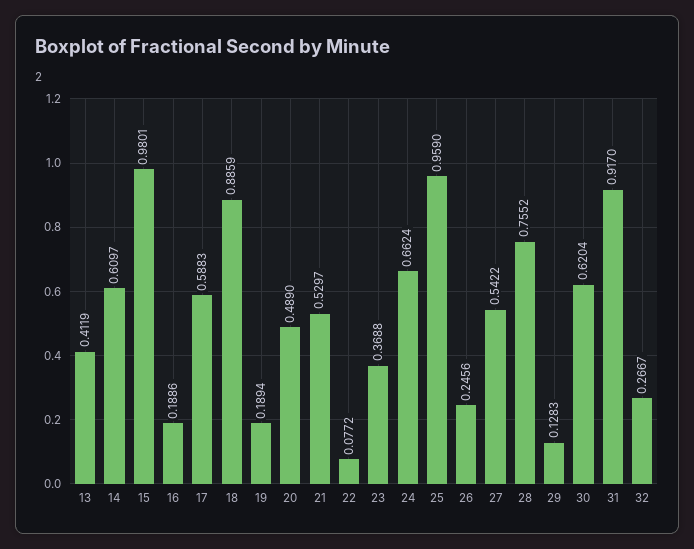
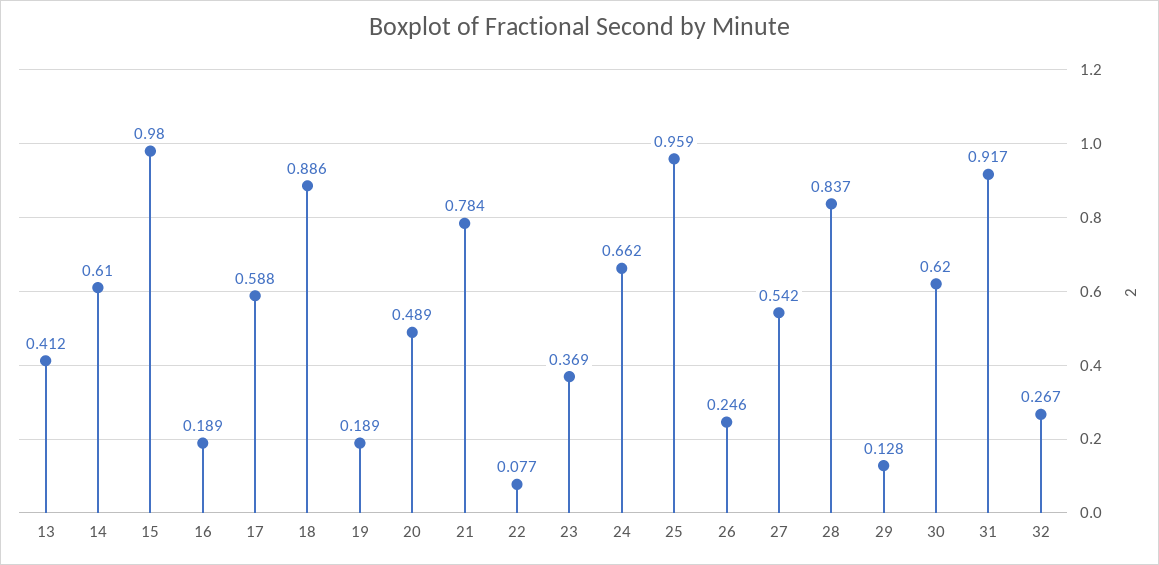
  {
    "13": 0.4119,
    "14": 0.6097,
    "15": 0.9801,
    "16": 0.1886,
    "17": 0.5883,
    "18": 0.8859,
    "19": 0.1894,
    "20": 0.489,
-   "21": 0.5297,
+   "21": 0.784,
    "22": 0.0772,
    "23": 0.3688,
    "24": 0.6624,
    "25": 0.959,
    "26": 0.2456,
    "27": 0.5422,
-   "28": 0.7552,
+   "28": 0.837,
    "29": 0.1283,
    "30": 0.6204,
    "31": 0.917,
    "32": 0.2667
  }

